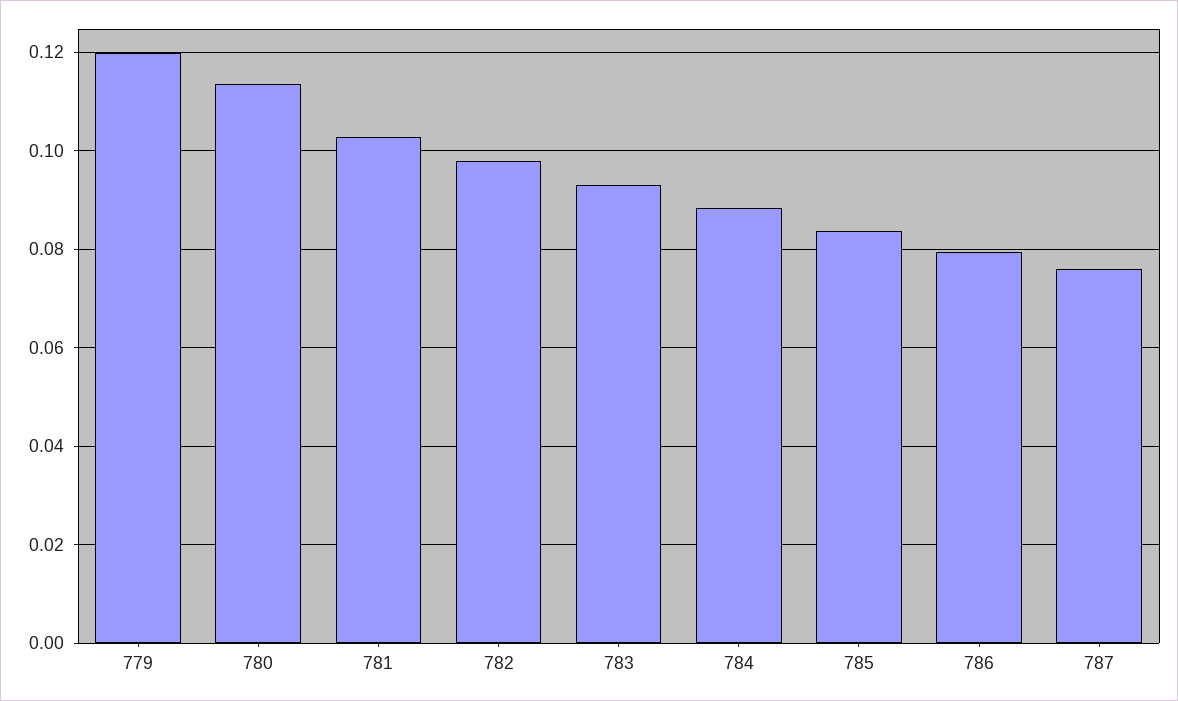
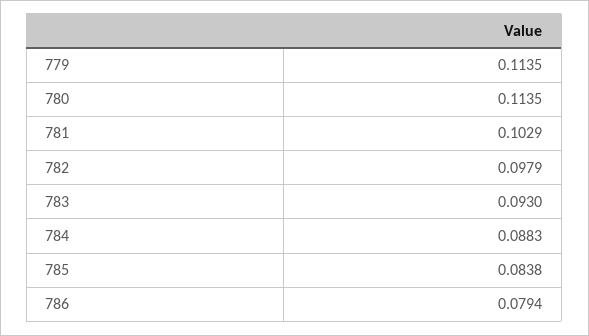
  {
-   "779": 0.12,
+   "779": 0.1135,
    "780": 0.1135,
    "781": 0.1029,
    "782": 0.0979,
    "783": 0.093,
    "784": 0.0883,
    "785": 0.0838,
-   "786": 0.0794,
+   "786": 0.0794
-   "787": 0.076
  }

